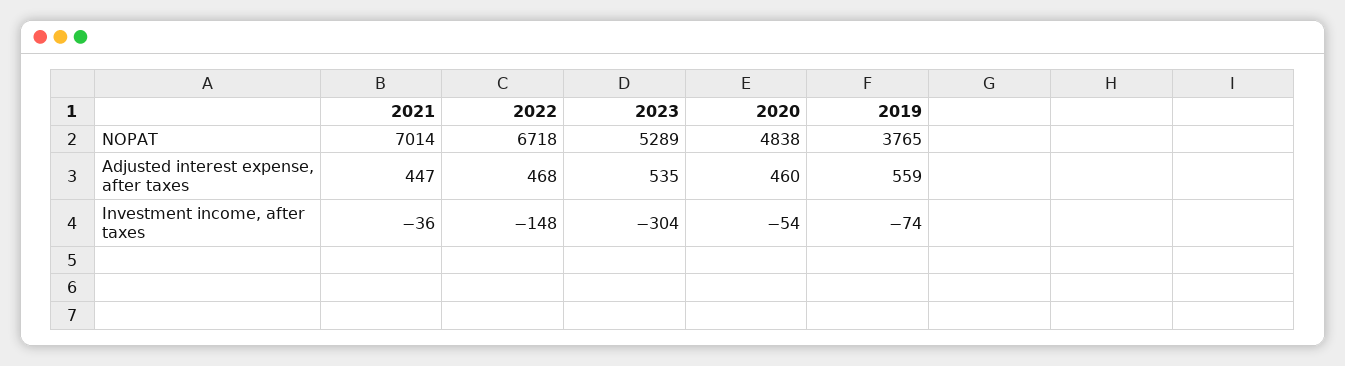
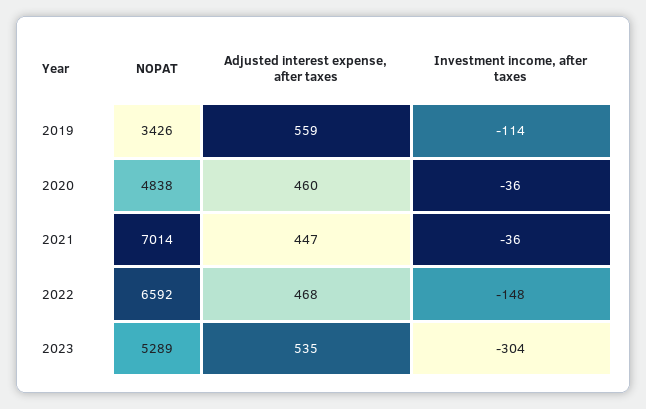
  {
    "2021": {
      "NOPAT": 7014,
      "Adjusted interest expense, after taxes": 447,
      "Investment income, after taxes": -36
    },
    "2022": {
-     "NOPAT": 6718,
+     "NOPAT": 6592,
      "Adjusted interest expense, after taxes": 468,
      "Investment income, after taxes": -148
    },
    "2023": {
      "NOPAT": 5289,
      "Adjusted interest expense, after taxes": 535,
      "Investment income, after taxes": -304
    },
    "2020": {
      "NOPAT": 4838,
      "Adjusted interest expense, after taxes": 460,
-     "Investment income, after taxes": -54
+     "Investment income, after taxes": -36
    },
    "2019": {
-     "NOPAT": 3765,
+     "NOPAT": 3426,
      "Adjusted interest expense, after taxes": 559,
-     "Investment income, after taxes": -74
+     "Investment income, after taxes": -114
    }
  }

